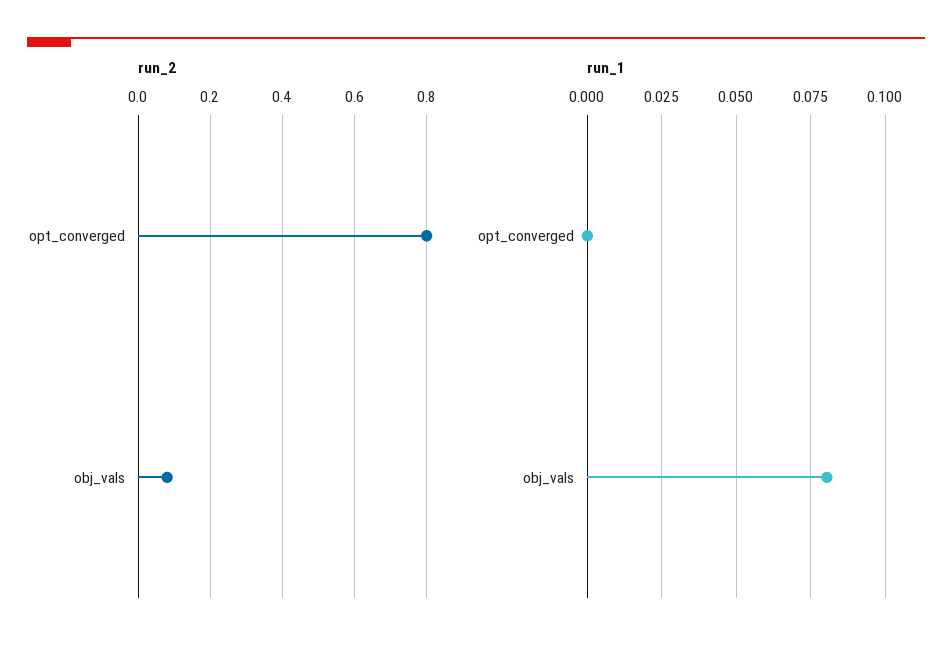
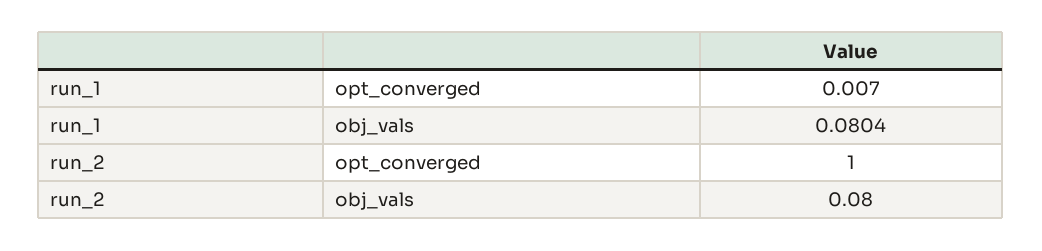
  {
    "run_2": {
-     "opt_converged": 0.8,
+     "opt_converged": 1,
      "obj_vals": 0.08
    },
    "run_1": {
-     "opt_converged": 0,
+     "opt_converged": 0.007,
      "obj_vals": 0.0804
    }
  }

